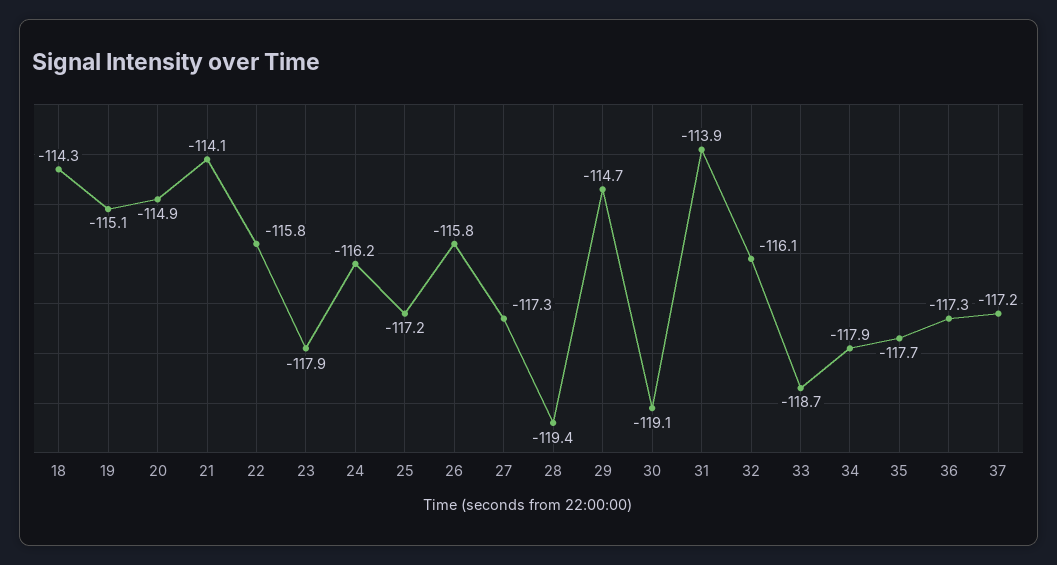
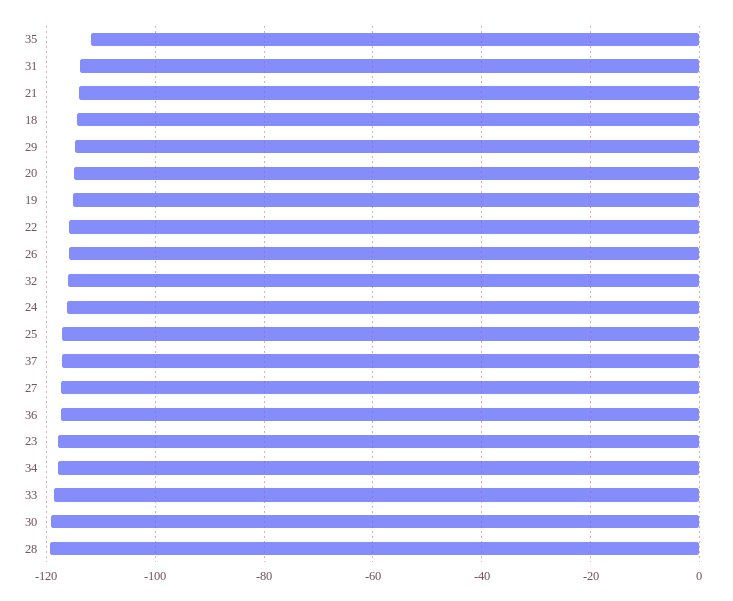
  {
    "18": -114.3,
    "19": -115.1,
    "20": -114.9,
    "21": -114.1,
    "22": -115.8,
    "23": -117.9,
    "24": -116.2,
    "25": -117.2,
    "26": -115.8,
    "27": -117.3,
    "28": -119.4,
    "29": -114.7,
    "30": -119.1,
    "31": -113.9,
    "32": -116.1,
    "33": -118.7,
    "34": -117.9,
-   "35": -117.7,
+   "35": -112,
    "36": -117.3,
    "37": -117.2
  }

